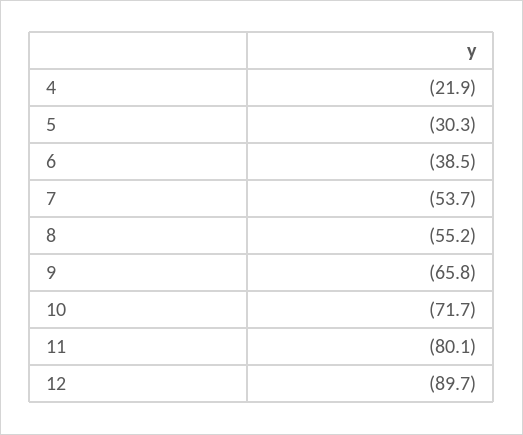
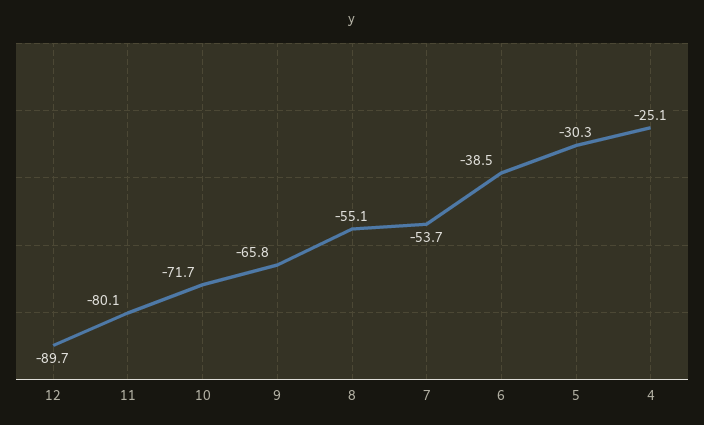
  {
-   "4": -21.9,
+   "4": -25.1,
    "5": -30.3,
    "6": -38.5,
    "7": -53.7,
-   "8": -55.2,
+   "8": -55.1,
    "9": -65.8,
    "10": -71.7,
    "11": -80.1,
    "12": -89.7
  }

